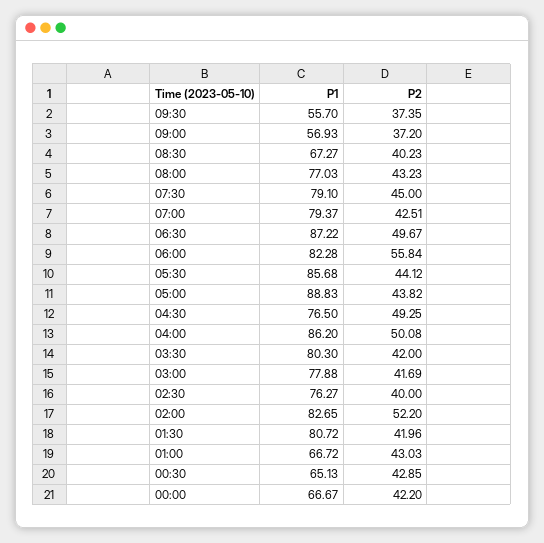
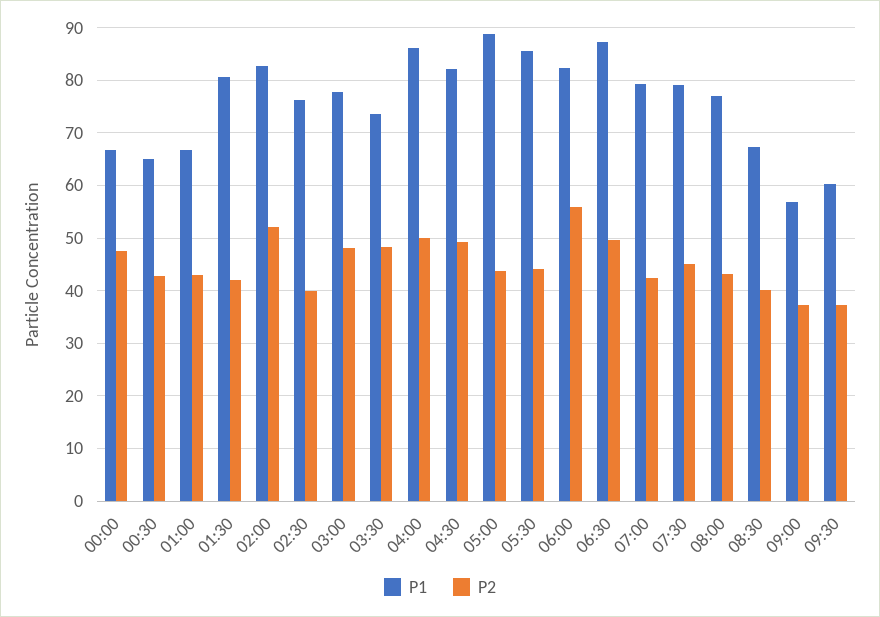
  {
    "P1": {
-     "09:30": 55.7,
+     "09:30": 60,
      "09:00": 56.93,
      "08:30": 67.27,
      "08:00": 77.03,
      "07:30": 79.1,
      "07:00": 79.37,
      "06:30": 87.22,
      "06:00": 82.28,
      "05:30": 85.68,
      "05:00": 88.83,
-     "04:30": 76.5,
+     "04:30": 82,
      "04:00": 86.2,
-     "03:30": 80.3,
+     "03:30": 74,
      "03:00": 77.88,
      "02:30": 76.27,
      "02:00": 82.65,
      "01:30": 80.72,
      "01:00": 66.72,
      "00:30": 65.13,
      "00:00": 66.67
    },
    "P2": {
      "09:30": 37.35,
      "09:00": 37.2,
      "08:30": 40.23,
      "08:00": 43.23,
      "07:30": 45,
      "07:00": 42.51,
      "06:30": 49.67,
      "06:00": 55.84,
      "05:30": 44.12,
      "05:00": 43.82,
      "04:30": 49.25,
      "04:00": 50.08,
-     "03:30": 42,
+     "03:30": 48,
-     "03:00": 41.69,
+     "03:00": 48,
      "02:30": 40,
      "02:00": 52.2,
      "01:30": 41.96,
      "01:00": 43.03,
      "00:30": 42.85,
-     "00:00": 42.2
+     "00:00": 48
    }
  }

